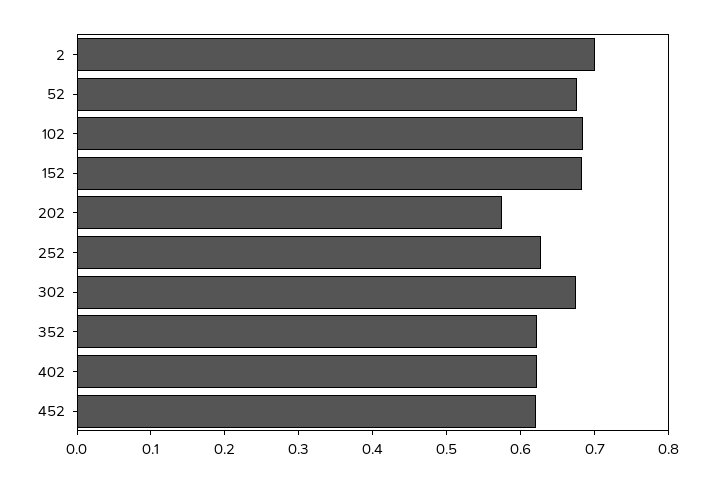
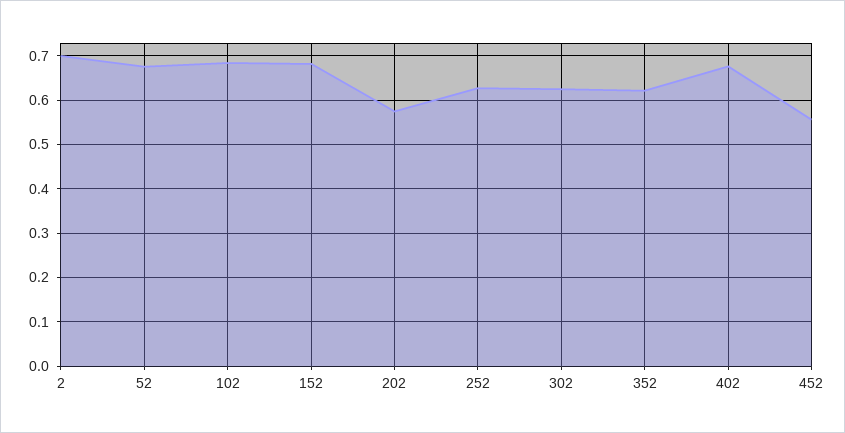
  {
    "2": 0.7,
    "52": 0.68,
    "102": 0.68,
    "152": 0.68,
    "202": 0.58,
    "252": 0.62,
-   "302": 0.68,
+   "302": 0.62,
    "352": 0.62,
-   "402": 0.62,
+   "402": 0.68,
-   "452": 0.62
+   "452": 0.56
  }

